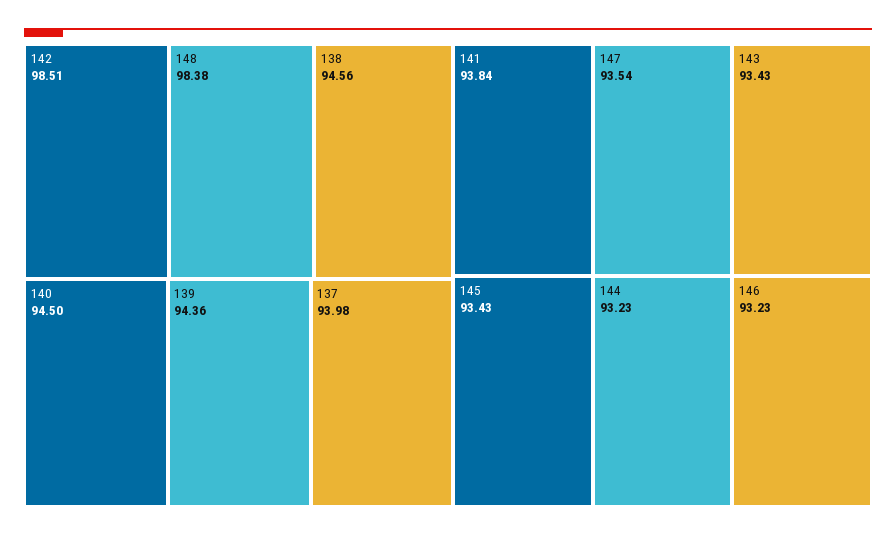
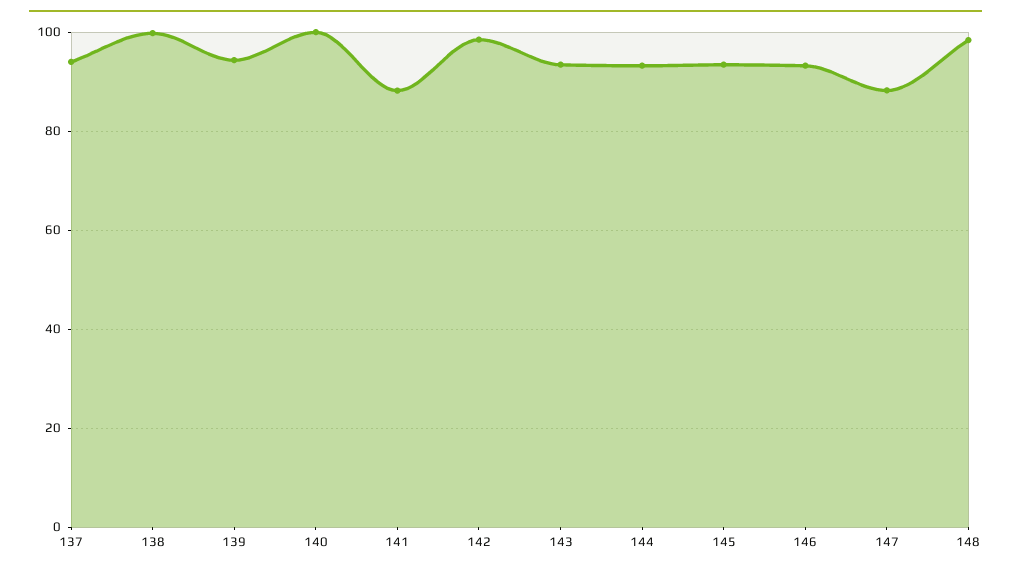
  {
    "142": 98.51,
    "148": 98.38,
-   "138": 94.56,
+   "138": 100,
-   "140": 94.5,
+   "140": 100,
    "139": 94.36,
    "137": 93.98,
-   "141": 93.84,
+   "141": 88,
-   "147": 93.54,
+   "147": 88,
    "143": 93.43,
    "145": 93.43,
    "144": 93.23,
    "146": 93.23
  }

